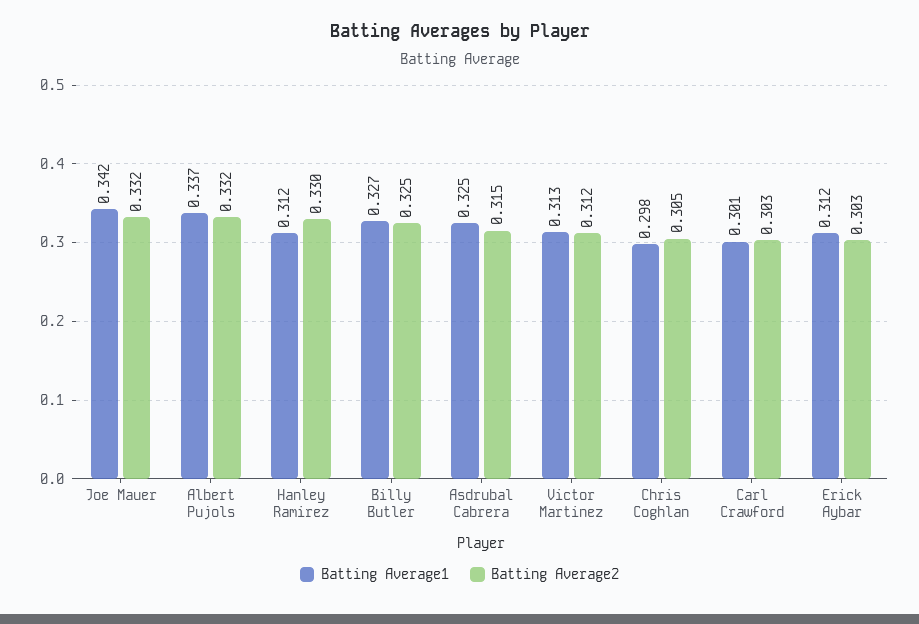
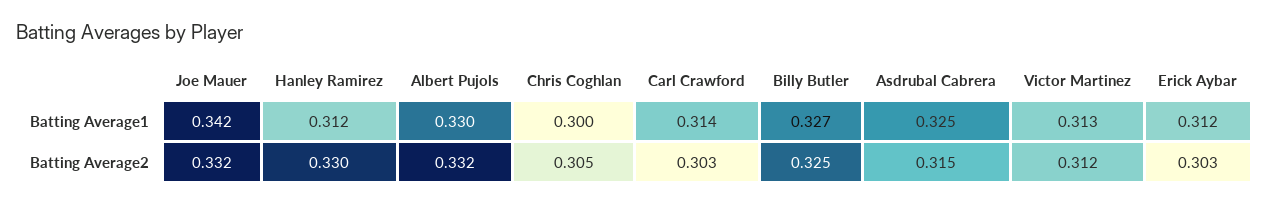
  {
    "Batting Average1": {
      "Joe Mauer": 0.342,
-     "Albert Pujols": 0.337,
+     "Albert Pujols": 0.33,
      "Hanley Ramirez": 0.312,
      "Billy Butler": 0.327,
      "Asdrubal Cabrera": 0.325,
      "Victor Martinez": 0.313,
-     "Chris Coghlan": 0.298,
+     "Chris Coghlan": 0.3,
-     "Carl Crawford": 0.301,
+     "Carl Crawford": 0.314,
      "Erick Aybar": 0.312
    },
    "Batting Average2": {
      "Joe Mauer": 0.332,
      "Albert Pujols": 0.332,
      "Hanley Ramirez": 0.33,
      "Billy Butler": 0.325,
      "Asdrubal Cabrera": 0.315,
      "Victor Martinez": 0.312,
      "Chris Coghlan": 0.305,
      "Carl Crawford": 0.303,
      "Erick Aybar": 0.303
    }
  }

